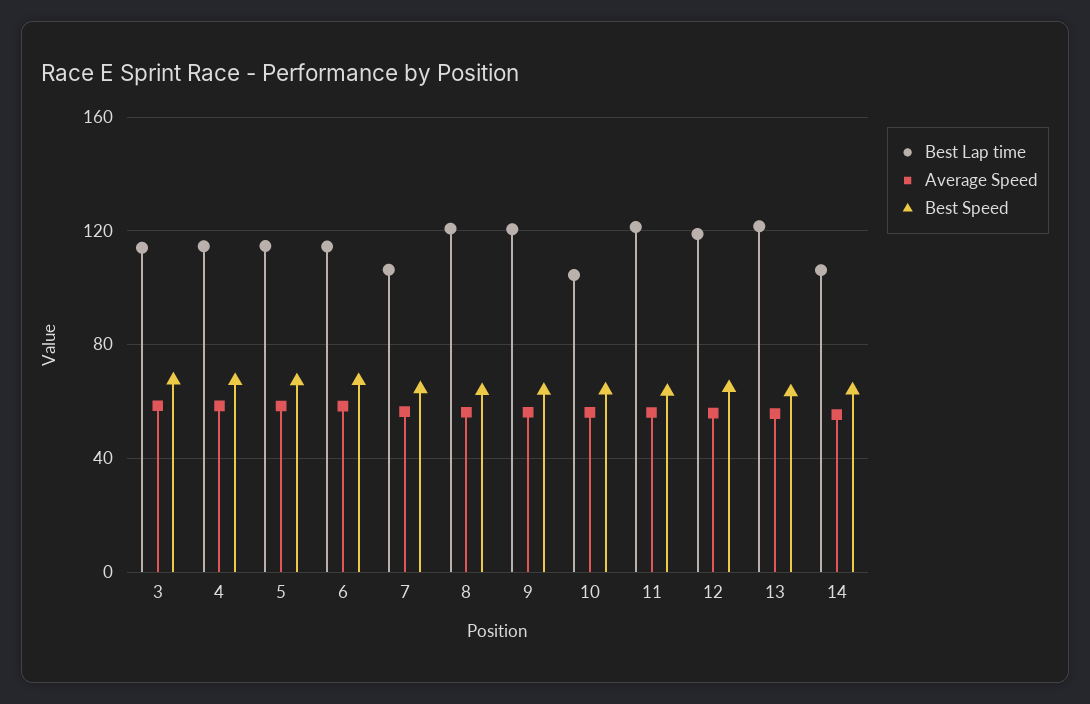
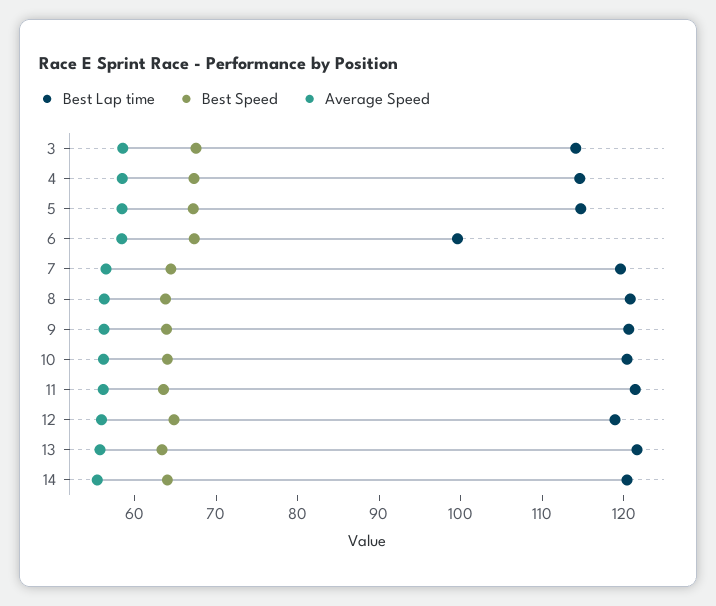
  {
    "Best Lap time": {
      "3": 114,
      "4": 114,
      "5": 114,
-     "6": 115,
+     "6": 100,
-     "7": 105,
+     "7": 120,
      "8": 120,
      "9": 120,
-     "10": 105,
+     "10": 120,
      "11": 122,
      "12": 118,
      "13": 122,
-     "14": 105
+     "14": 120
    },
    "Average Speed": {
      "3": 58,
      "4": 58,
      "5": 58,
      "6": 58,
      "7": 56,
      "8": 56,
      "9": 56,
      "10": 56,
      "11": 56,
      "12": 56,
      "13": 56,
      "14": 56
    },
    "Best Speed": {
      "3": 68,
      "4": 68,
      "5": 68,
      "6": 68,
      "7": 64,
      "8": 64,
      "9": 64,
      "10": 64,
      "11": 64,
      "12": 64,
      "13": 64,
      "14": 64
    }
  }

